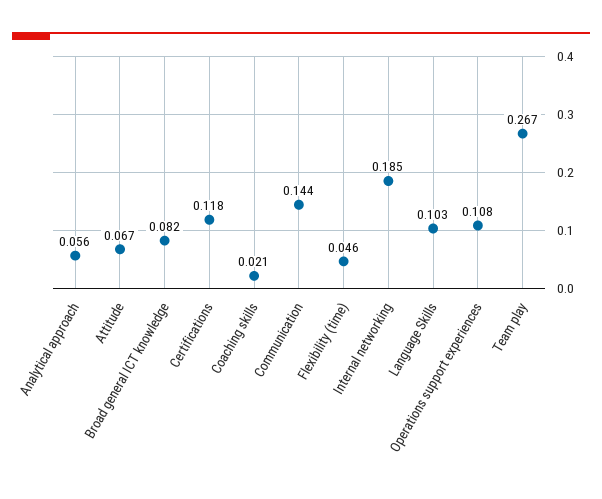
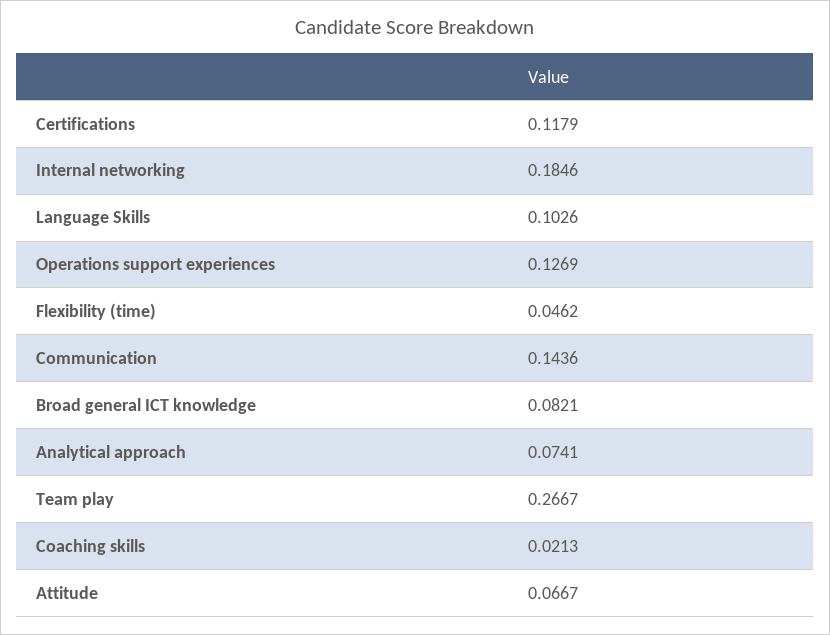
  {
-   "Analytical approach": 0.056,
+   "Analytical approach": 0.0741,
    "Attitude": 0.0667,
    "Broad general ICT knowledge": 0.0821,
    "Certifications": 0.1179,
    "Coaching skills": 0.0213,
    "Communication": 0.1436,
    "Flexibility (time)": 0.0462,
    "Internal networking": 0.1846,
    "Language Skills": 0.1026,
-   "Operations support experiences": 0.108,
+   "Operations support experiences": 0.1269,
    "Team play": 0.2667
  }

